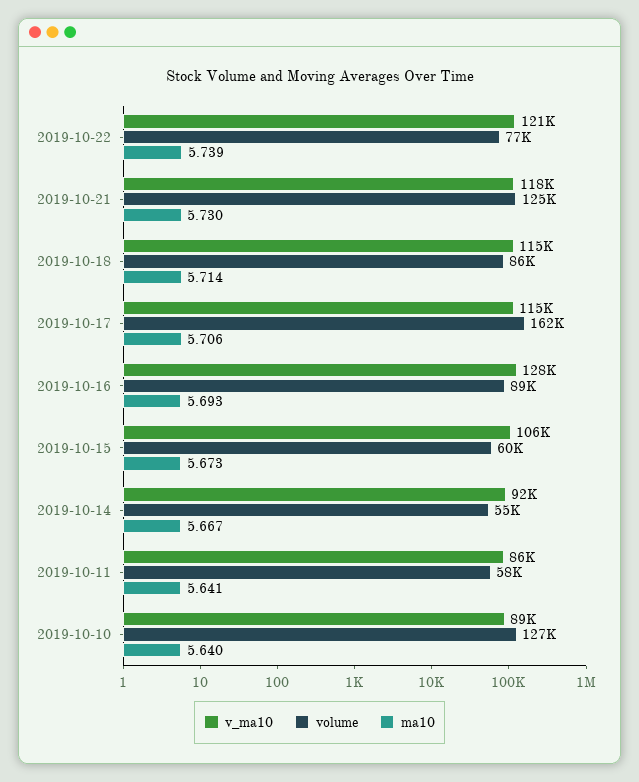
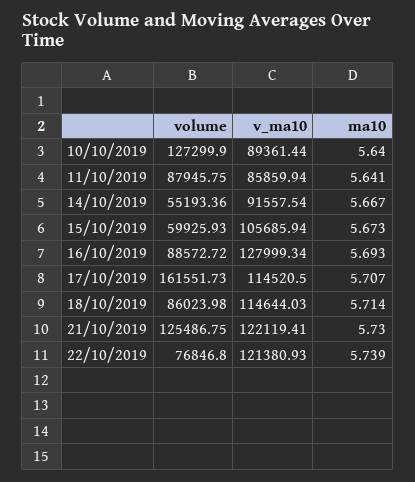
  {
    "v_ma10": {
      "2019-10-22": 121380.93,
-     "2019-10-21": 118000,
+     "2019-10-21": 122119.41,
      "2019-10-18": 114644.03,
      "2019-10-17": 114520.5,
      "2019-10-16": 127999.34,
      "2019-10-15": 105685.94,
      "2019-10-14": 91557.54,
      "2019-10-11": 85859.94,
      "2019-10-10": 89361.44
    },
    "volume": {
      "2019-10-22": 76846.8,
      "2019-10-21": 125486.75,
      "2019-10-18": 86023.98,
      "2019-10-17": 161551.73,
      "2019-10-16": 88572.72,
      "2019-10-15": 59925.93,
      "2019-10-14": 55193.36,
-     "2019-10-11": 58000,
+     "2019-10-11": 87945.75,
      "2019-10-10": 127299.9
    },
    "ma10": {
      "2019-10-22": 5.739,
      "2019-10-21": 5.73,
      "2019-10-18": 5.714,
-     "2019-10-17": 5.706,
+     "2019-10-17": 5.707,
      "2019-10-16": 5.693,
      "2019-10-15": 5.673,
      "2019-10-14": 5.667,
      "2019-10-11": 5.641,
      "2019-10-10": 5.64
    }
  }

